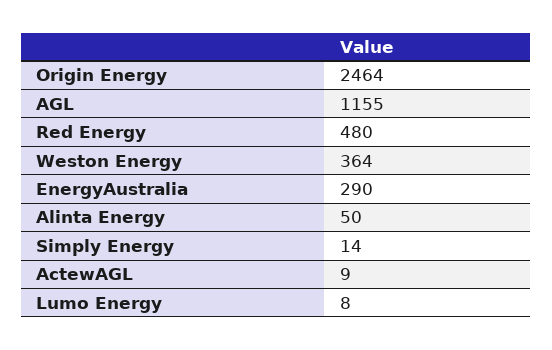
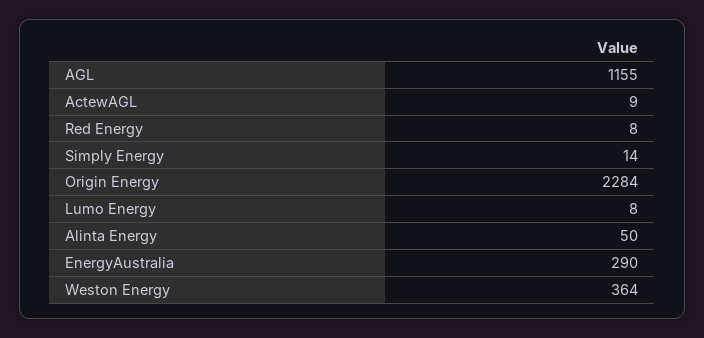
  {
-   "Origin Energy": 2464,
+   "Origin Energy": 2284,
    "AGL": 1155,
-   "Red Energy": 480,
+   "Red Energy": 8,
    "Weston Energy": 364,
    "EnergyAustralia": 290,
    "Alinta Energy": 50,
    "Simply Energy": 14,
    "ActewAGL": 9,
    "Lumo Energy": 8
  }

